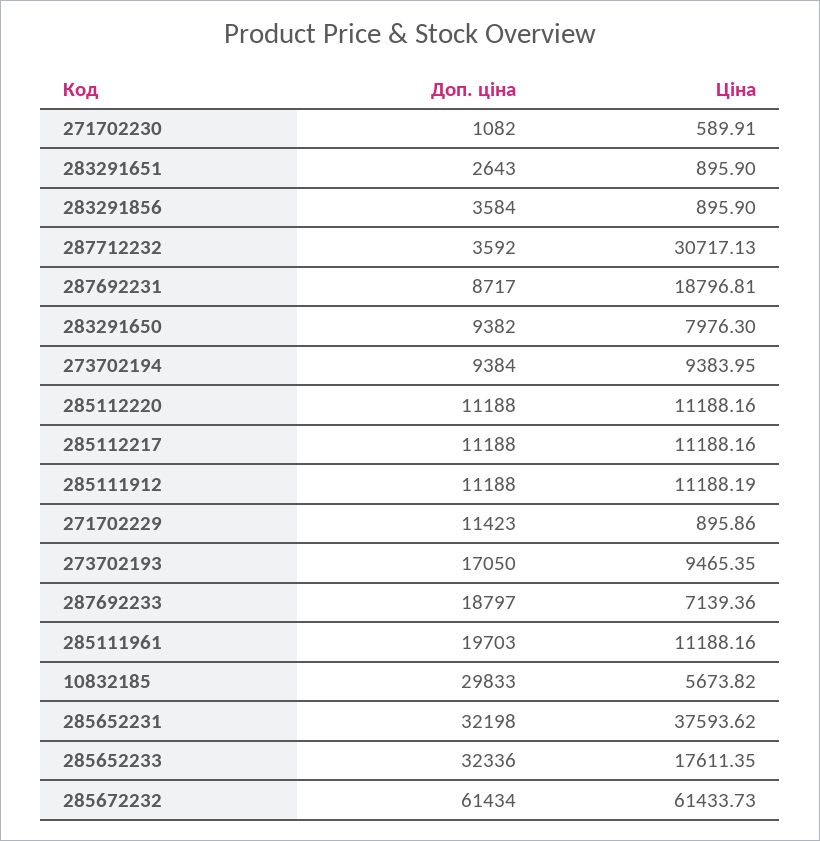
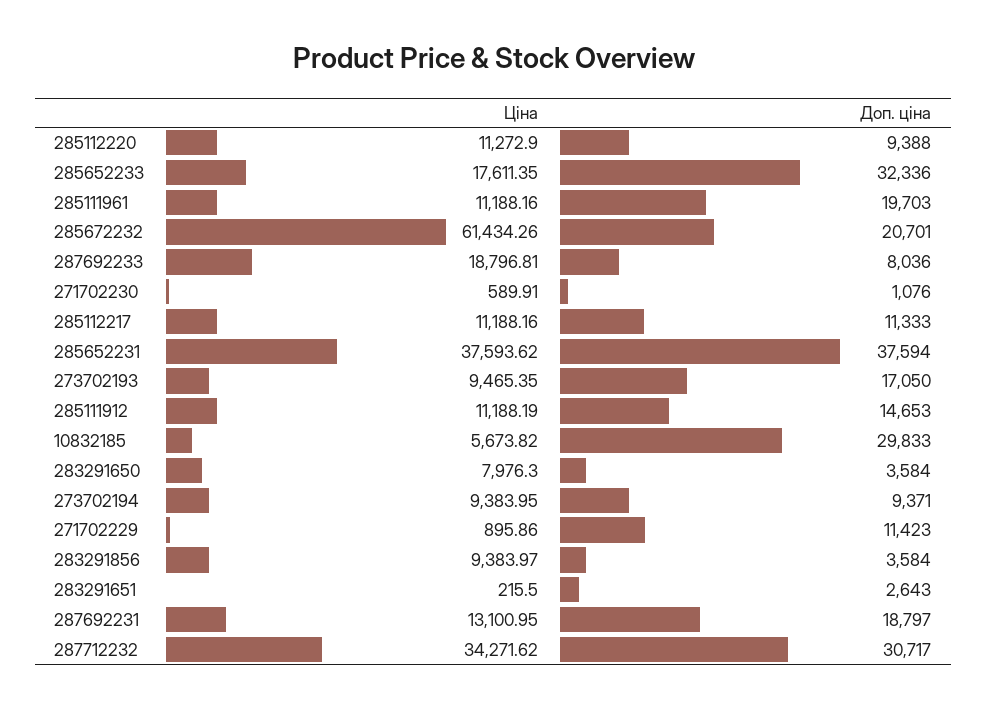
  {
    "Доп. ціна": {
-     "271702230": 1082,
+     "271702230": 1076,
      "283291651": 2643,
      "283291856": 3584,
-     "287712232": 3592,
+     "287712232": 30717,
-     "287692231": 8717,
+     "287692231": 18797,
-     "283291650": 9382,
+     "283291650": 3584,
-     "273702194": 9384,
+     "273702194": 9371,
-     "285112220": 11188,
+     "285112220": 9388,
-     "285112217": 11188,
+     "285112217": 11333,
-     "285111912": 11188,
+     "285111912": 14653,
      "271702229": 11423,
      "273702193": 17050,
-     "287692233": 18797,
+     "287692233": 8036,
      "285111961": 19703,
      "10832185": 29833,
-     "285652231": 32198,
+     "285652231": 37594,
      "285652233": 32336,
-     "285672232": 61434
+     "285672232": 20701
    },
    "Ціна": {
      "271702230": 589.91,
-     "283291651": 895.9,
+     "283291651": 215.5,
-     "283291856": 895.9,
+     "283291856": 9383.97,
-     "287712232": 30717.13,
+     "287712232": 34271.62,
-     "287692231": 18796.81,
+     "287692231": 13100.95,
      "283291650": 7976.3,
      "273702194": 9383.95,
-     "285112220": 11188.16,
+     "285112220": 11272.9,
      "285112217": 11188.16,
      "285111912": 11188.19,
      "271702229": 895.86,
      "273702193": 9465.35,
-     "287692233": 7139.36,
+     "287692233": 18796.81,
      "285111961": 11188.16,
      "10832185": 5673.82,
      "285652231": 37593.62,
      "285652233": 17611.35,
-     "285672232": 61433.73
+     "285672232": 61434.26
    }
  }

